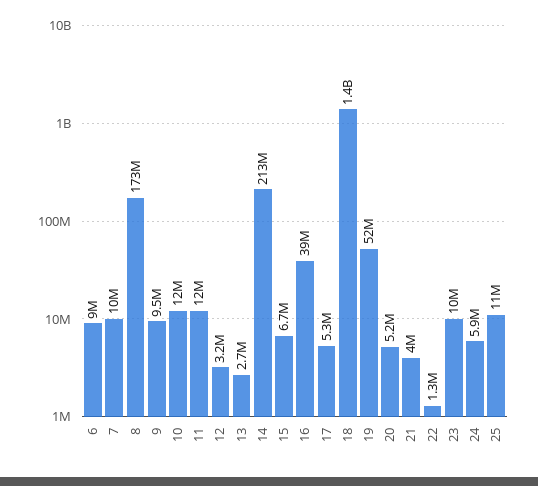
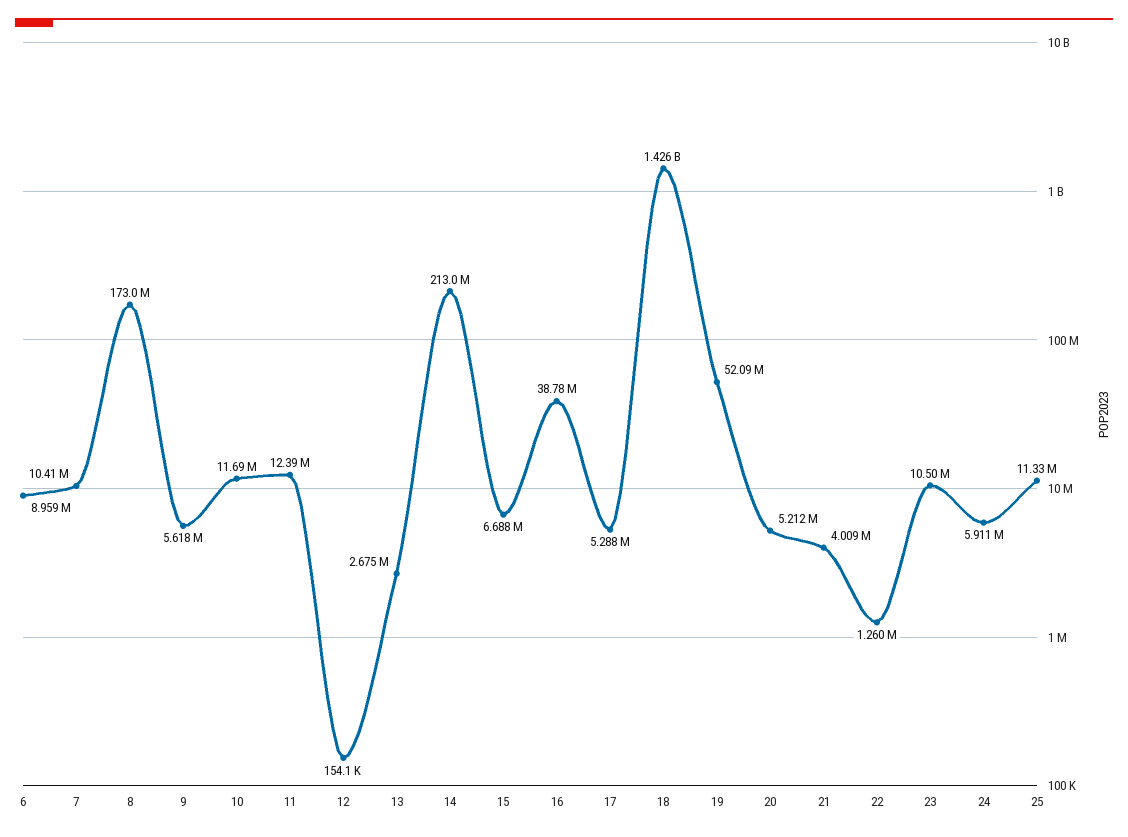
  {
    "6": 8959000,
    "7": 10410000,
    "8": 173000000,
-   "9": 9500000,
+   "9": 5618000,
    "10": 11690000,
    "11": 12390000,
-   "12": 3200000,
+   "12": 154100,
    "13": 2675000,
    "14": 213000000,
    "15": 6688000,
    "16": 38780000,
    "17": 5288000,
    "18": 1426000000,
    "19": 52090000,
    "20": 5212000,
    "21": 4009000,
    "22": 1260000,
    "23": 10500000,
    "24": 5911000,
    "25": 11330000
  }

